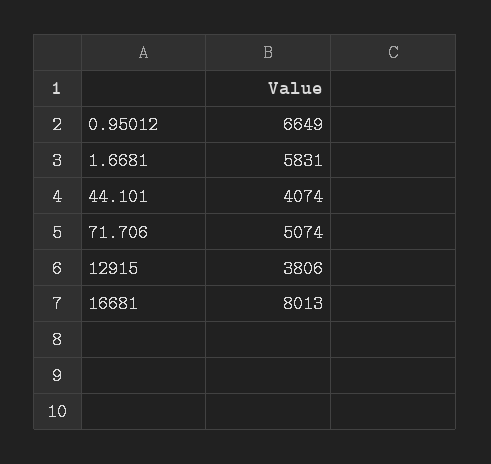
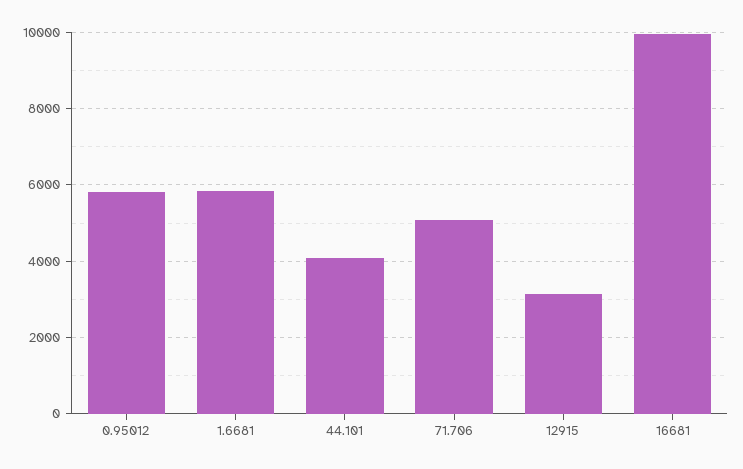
  {
-   "0.95012": 6649,
+   "0.95012": 5800,
    "1.6681": 5831,
    "44.101": 4074,
    "71.706": 5074,
-   "12915": 3806,
+   "12915": 3200,
-   "16681": 8013
+   "16681": 10000
  }

